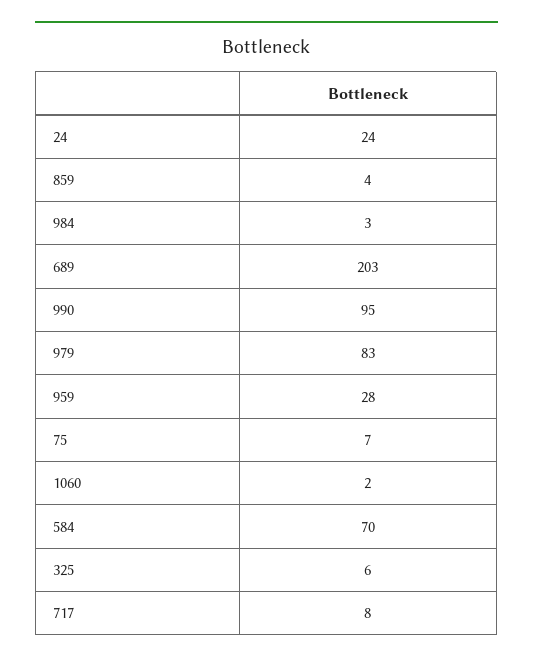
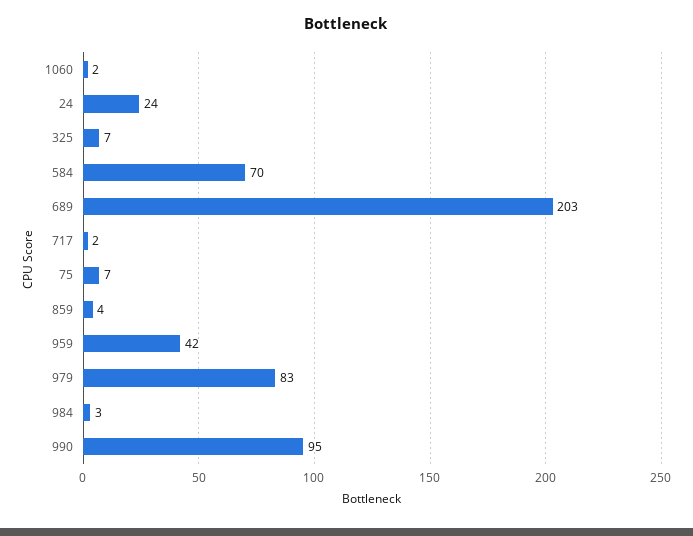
  {
    "24": 24,
    "859": 4,
    "984": 3,
    "689": 203,
    "990": 95,
    "979": 83,
-   "959": 28,
+   "959": 42,
    "75": 7,
    "1060": 2,
    "584": 70,
-   "325": 6,
+   "325": 7,
-   "717": 8
+   "717": 2
  }

